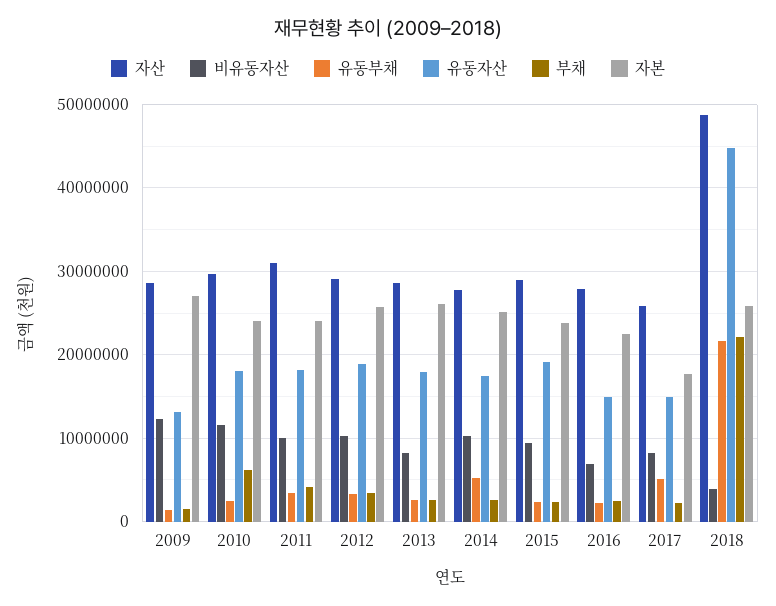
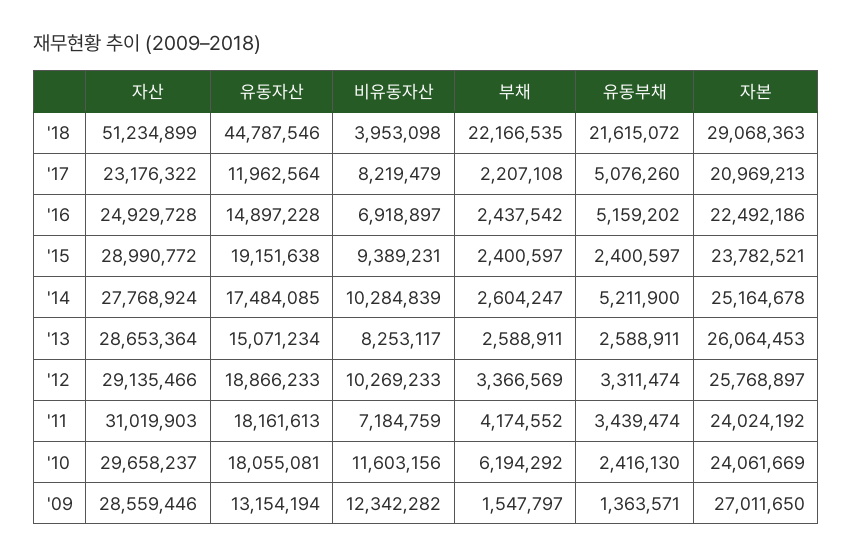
  {
    "자산": {
      "2009": 28559446,
      "2010": 29658237,
      "2011": 31019903,
      "2012": 29135466,
      "2013": 28653364,
      "2014": 27768924,
      "2015": 28990772,
-     "2016": 28000000,
+     "2016": 24929728,
-     "2017": 26000000,
+     "2017": 23176322,
-     "2018": 49000000
+     "2018": 51234899
    },
    "비유동자산": {
      "2009": 12342282,
      "2010": 11603156,
-     "2011": 10000000,
+     "2011": 7184759,
      "2012": 10269233,
      "2013": 8253117,
      "2014": 10284839,
      "2015": 9389231,
      "2016": 6918897,
      "2017": 8219479,
      "2018": 3953098
    },
    "유동부채": {
      "2009": 1363571,
      "2010": 2416130,
      "2011": 3439474,
      "2012": 3311474,
      "2013": 2588911,
      "2014": 5211900,
      "2015": 2400597,
-     "2016": 2000000,
+     "2016": 5159202,
      "2017": 5076260,
      "2018": 21615072
    },
    "유동자산": {
      "2009": 13154194,
      "2010": 18055081,
      "2011": 18161613,
      "2012": 18866233,
-     "2013": 18000000,
+     "2013": 15071234,
      "2014": 17484085,
      "2015": 19151638,
      "2016": 14897228,
-     "2017": 15000000,
+     "2017": 11962564,
      "2018": 44787546
    },
    "부채": {
      "2009": 1547797,
      "2010": 6194292,
      "2011": 4174552,
      "2012": 3366569,
      "2013": 2588911,
      "2014": 2604247,
      "2015": 2400597,
      "2016": 2437542,
      "2017": 2207108,
      "2018": 22166535
    },
    "자본": {
      "2009": 27011650,
      "2010": 24061669,
      "2011": 24024192,
      "2012": 25768897,
      "2013": 26064453,
      "2014": 25164678,
      "2015": 23782521,
      "2016": 22492186,
-     "2017": 18000000,
+     "2017": 20969213,
-     "2018": 26000000
+     "2018": 29068363
    }
  }

